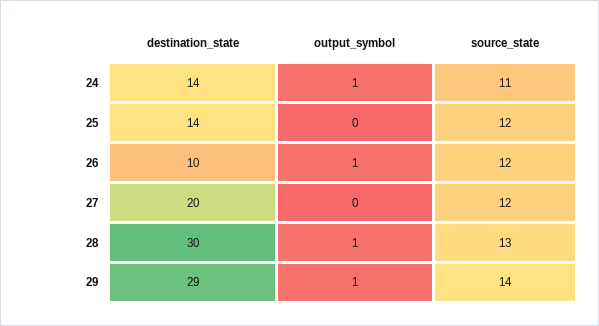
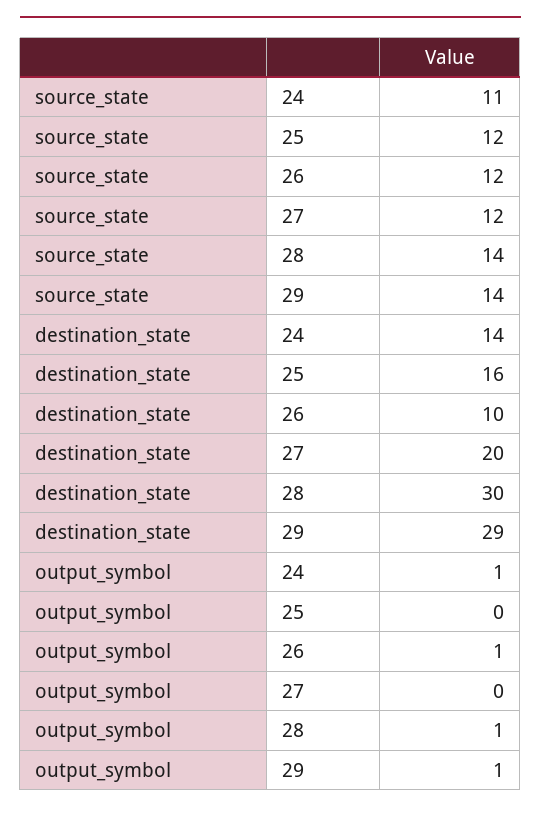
  {
    "destination_state": {
      "24": 14,
-     "25": 14,
+     "25": 16,
      "26": 10,
      "27": 20,
      "28": 30,
      "29": 29
    },
    "output_symbol": {
      "24": 1,
      "25": 0,
      "26": 1,
      "27": 0,
      "28": 1,
      "29": 1
    },
    "source_state": {
      "24": 11,
      "25": 12,
      "26": 12,
      "27": 12,
-     "28": 13,
+     "28": 14,
      "29": 14
    }
  }

